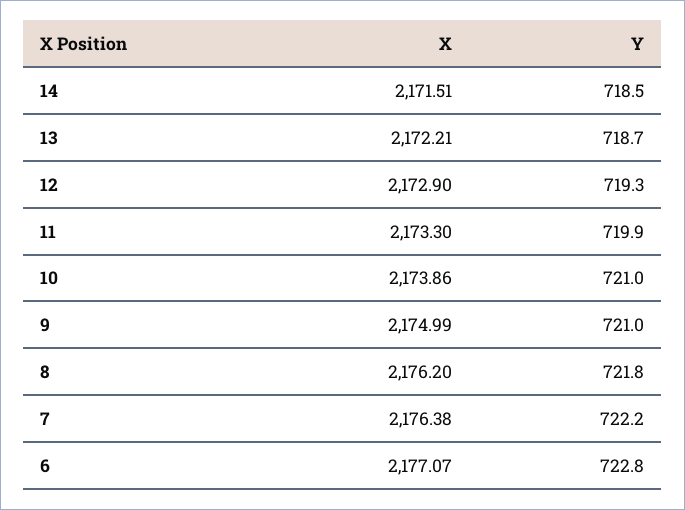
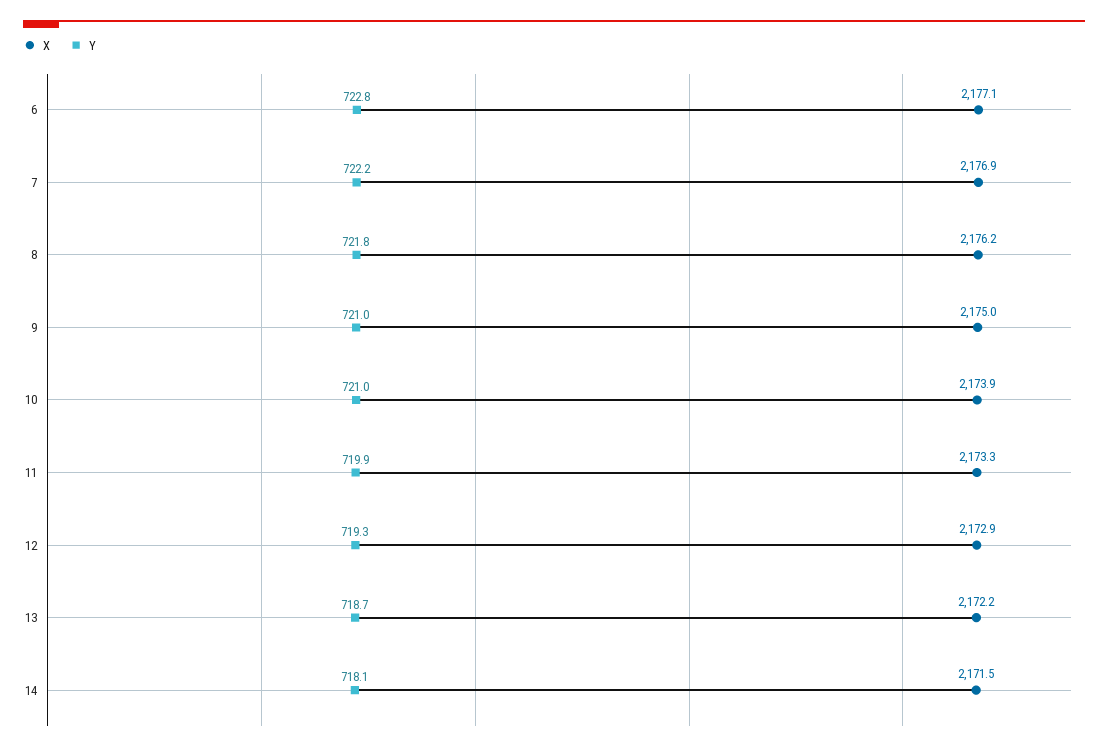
  {
    "X": {
      "14": 2171.51,
      "13": 2172.21,
      "12": 2172.9,
      "11": 2173.3,
      "10": 2173.86,
      "9": 2174.99,
      "8": 2176.2,
-     "7": 2176.38,
+     "7": 2176.9,
      "6": 2177.07
    },
    "Y": {
-     "14": 718.5,
+     "14": 718.1,
      "13": 718.7,
      "12": 719.3,
      "11": 719.9,
      "10": 721,
      "9": 721,
      "8": 721.8,
      "7": 722.2,
      "6": 722.8
    }
  }

